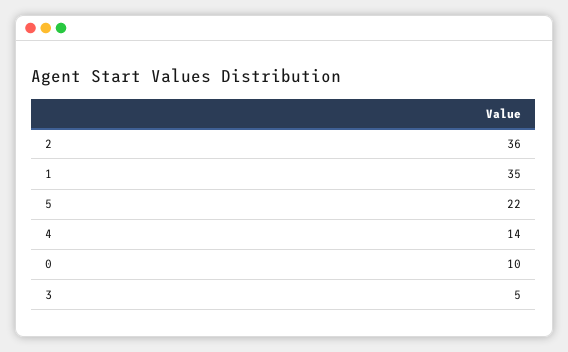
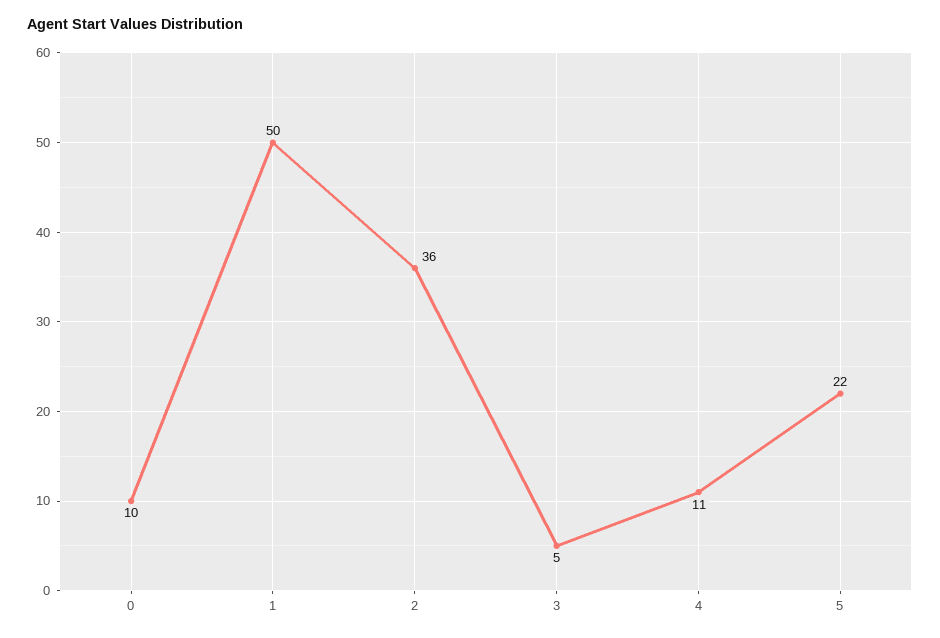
  {
    "2": 36,
-   "1": 35,
+   "1": 50,
    "5": 22,
-   "4": 14,
+   "4": 11,
    "0": 10,
    "3": 5
  }

